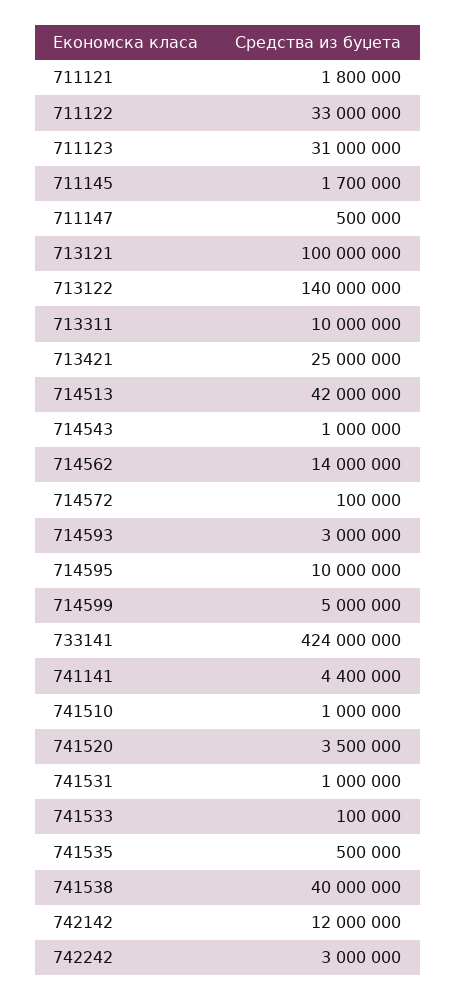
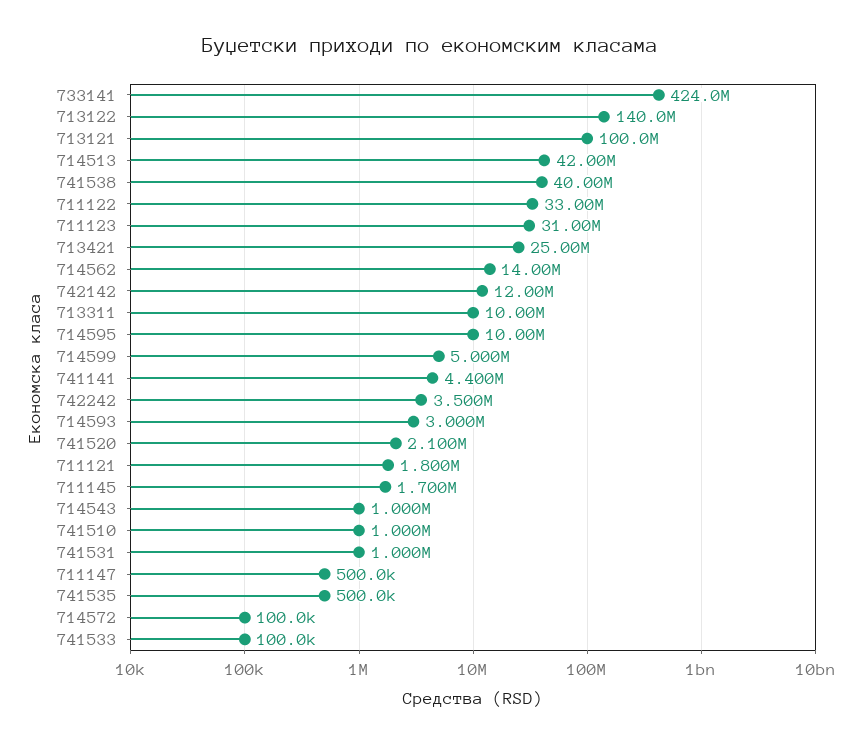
  {
    "711121": 1800000,
    "711122": 33000000,
    "711123": 31000000,
    "711145": 1700000,
    "711147": 500000,
    "713121": 100000000,
    "713122": 140000000,
    "713311": 10000000,
    "713421": 25000000,
    "714513": 42000000,
    "714543": 1000000,
    "714562": 14000000,
    "714572": 100000,
    "714593": 3000000,
    "714595": 10000000,
    "714599": 5000000,
    "733141": 424000000,
    "741141": 4400000,
    "741510": 1000000,
-   "741520": 3500000,
+   "741520": 2100000,
    "741531": 1000000,
    "741533": 100000,
    "741535": 500000,
    "741538": 40000000,
    "742142": 12000000,
-   "742242": 3000000
+   "742242": 3500000
  }

